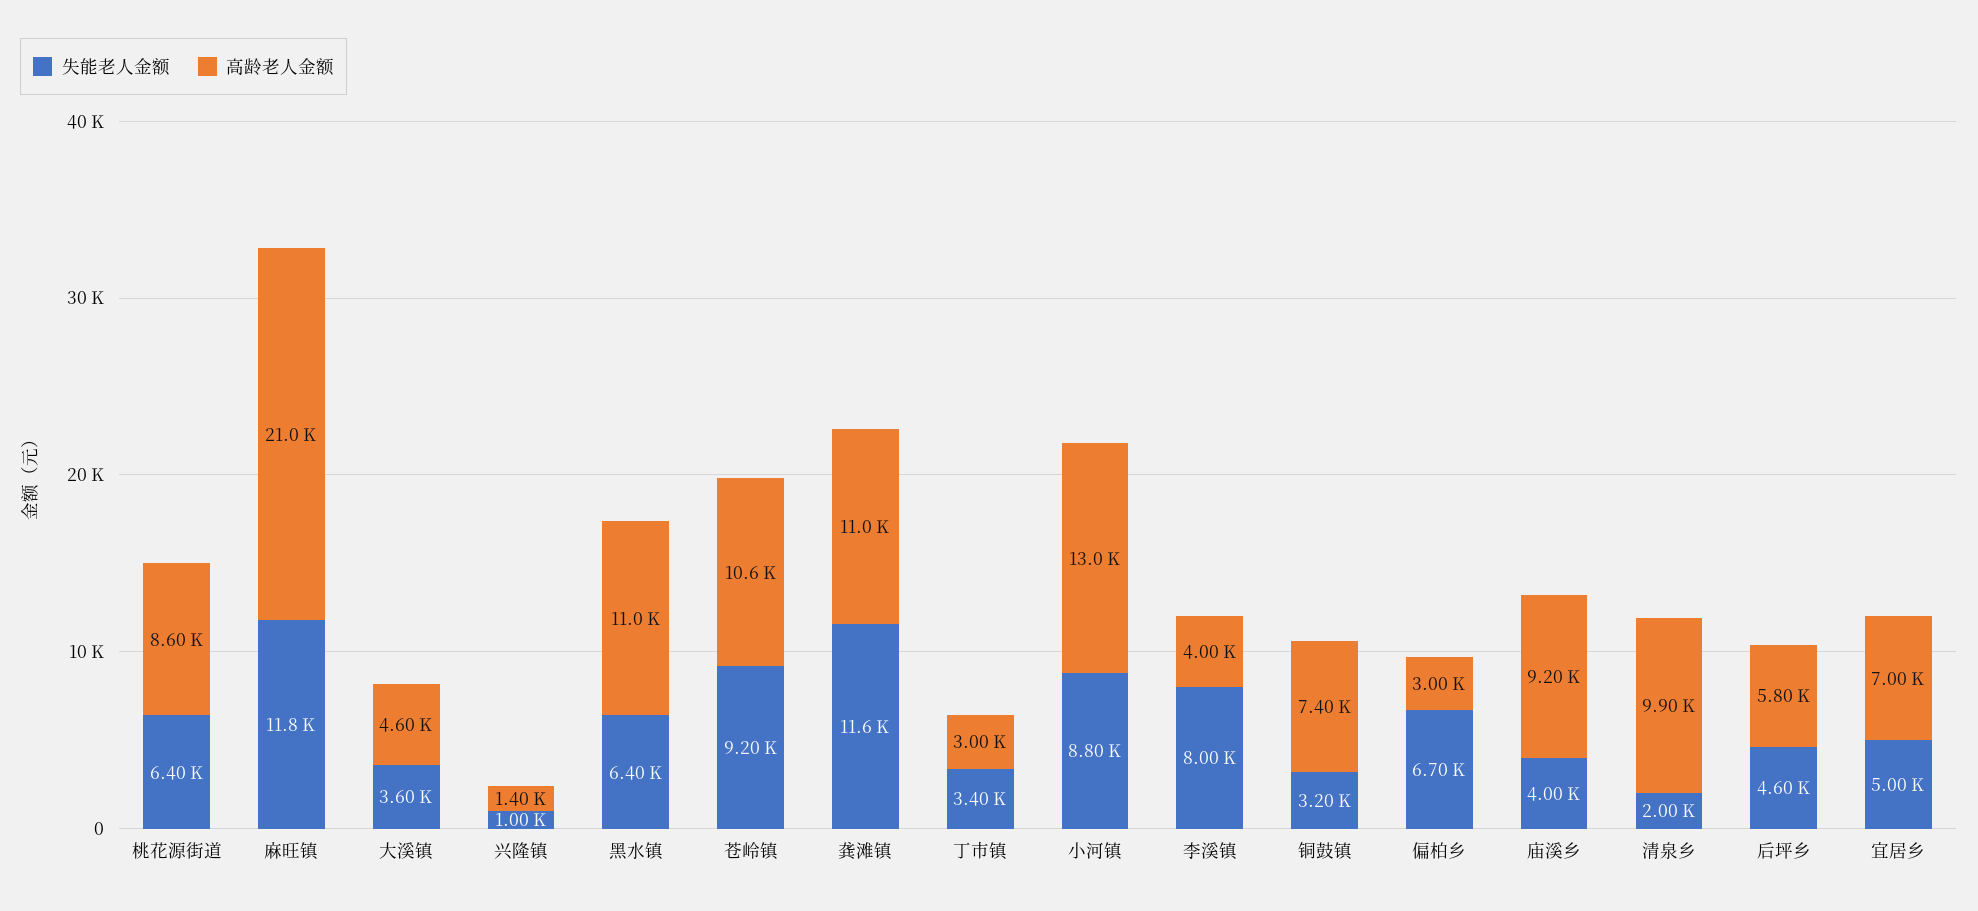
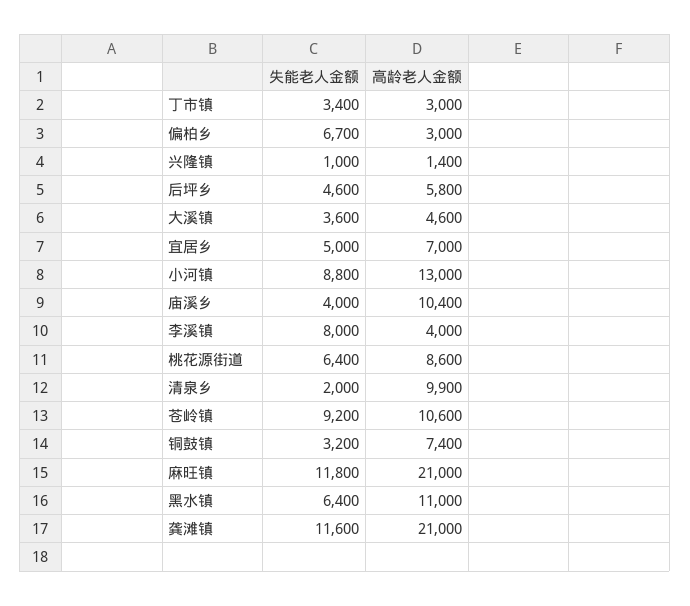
  {
    "失能老人金额": {
      "桃花源街道": 6400,
      "麻旺镇": 11800,
      "大溪镇": 3600,
      "兴隆镇": 1000,
      "黑水镇": 6400,
      "苍岭镇": 9200,
      "龚滩镇": 11600,
      "丁市镇": 3400,
      "小河镇": 8800,
      "李溪镇": 8000,
      "铜鼓镇": 3200,
      "偏柏乡": 6700,
      "庙溪乡": 4000,
      "清泉乡": 2000,
      "后坪乡": 4600,
      "宜居乡": 5000
    },
    "高龄老人金额": {
      "桃花源街道": 8600,
      "麻旺镇": 21000,
      "大溪镇": 4600,
      "兴隆镇": 1400,
      "黑水镇": 11000,
      "苍岭镇": 10600,
-     "龚滩镇": 11000,
+     "龚滩镇": 21000,
      "丁市镇": 3000,
      "小河镇": 13000,
      "李溪镇": 4000,
      "铜鼓镇": 7400,
      "偏柏乡": 3000,
-     "庙溪乡": 9200,
+     "庙溪乡": 10400,
      "清泉乡": 9900,
      "后坪乡": 5800,
      "宜居乡": 7000
    }
  }

